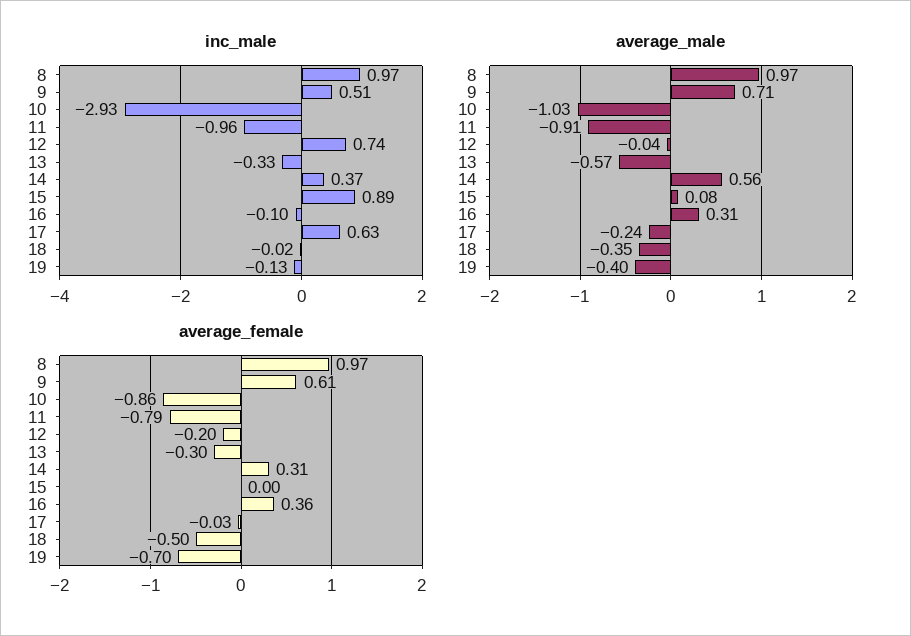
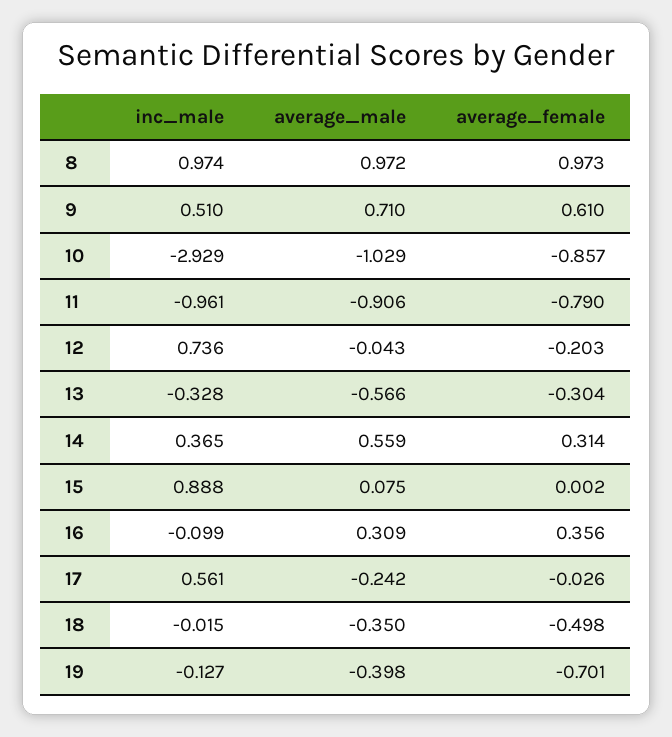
  {
    "inc_male": {
      "8": 0.974,
      "9": 0.51,
      "10": -2.929,
      "11": -0.961,
      "12": 0.736,
      "13": -0.328,
      "14": 0.365,
      "15": 0.888,
      "16": -0.099,
-     "17": 0.63,
+     "17": 0.561,
      "18": -0.015,
      "19": -0.127
    },
    "average_male": {
      "8": 0.972,
      "9": 0.71,
      "10": -1.029,
      "11": -0.906,
      "12": -0.043,
      "13": -0.566,
      "14": 0.559,
      "15": 0.075,
      "16": 0.309,
      "17": -0.242,
      "18": -0.35,
      "19": -0.398
    },
    "average_female": {
      "8": 0.973,
      "9": 0.61,
      "10": -0.857,
      "11": -0.79,
      "12": -0.203,
      "13": -0.304,
      "14": 0.314,
      "15": 0.002,
      "16": 0.356,
      "17": -0.026,
      "18": -0.498,
      "19": -0.701
    }
  }

